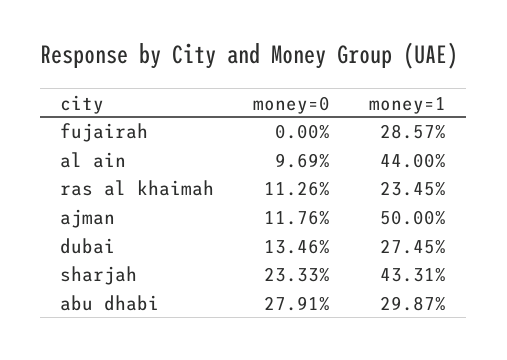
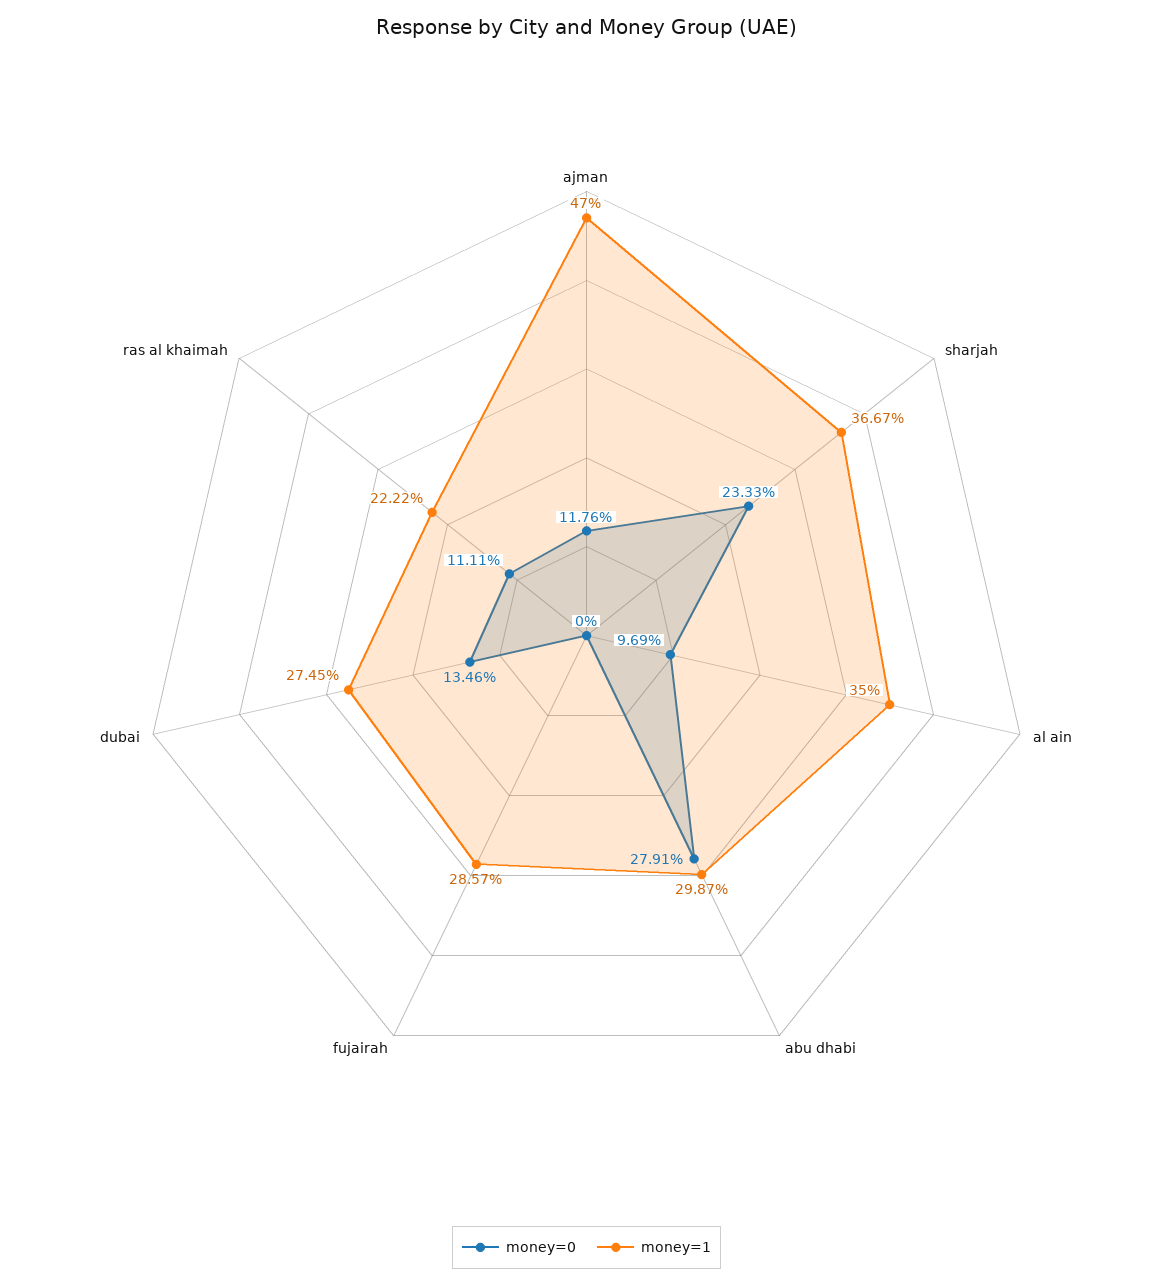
  {
    "money=0": {
      "fujairah": 0,
      "al ain": 9.69,
-     "ras al khaimah": 11.26,
+     "ras al khaimah": 11.11,
      "ajman": 11.76,
      "dubai": 13.46,
      "sharjah": 23.33,
      "abu dhabi": 27.91
    },
    "money=1": {
      "fujairah": 28.57,
-     "al ain": 44,
+     "al ain": 35,
-     "ras al khaimah": 23.45,
+     "ras al khaimah": 22.22,
-     "ajman": 50,
+     "ajman": 47,
      "dubai": 27.45,
-     "sharjah": 43.31,
+     "sharjah": 36.67,
      "abu dhabi": 29.87
    }
  }

